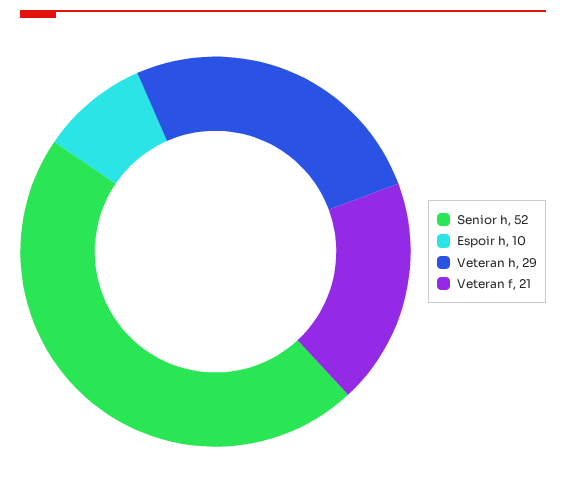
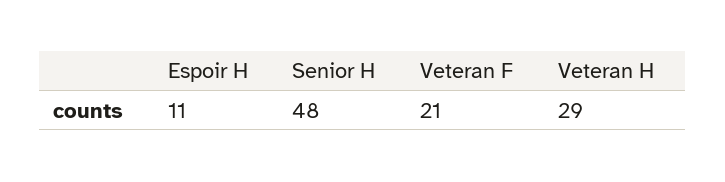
  {
-   "Senior h": 52,
+   "Senior h": 48,
-   "Espoir h": 10,
+   "Espoir h": 11,
    "Veteran h": 29,
    "Veteran f": 21
  }

